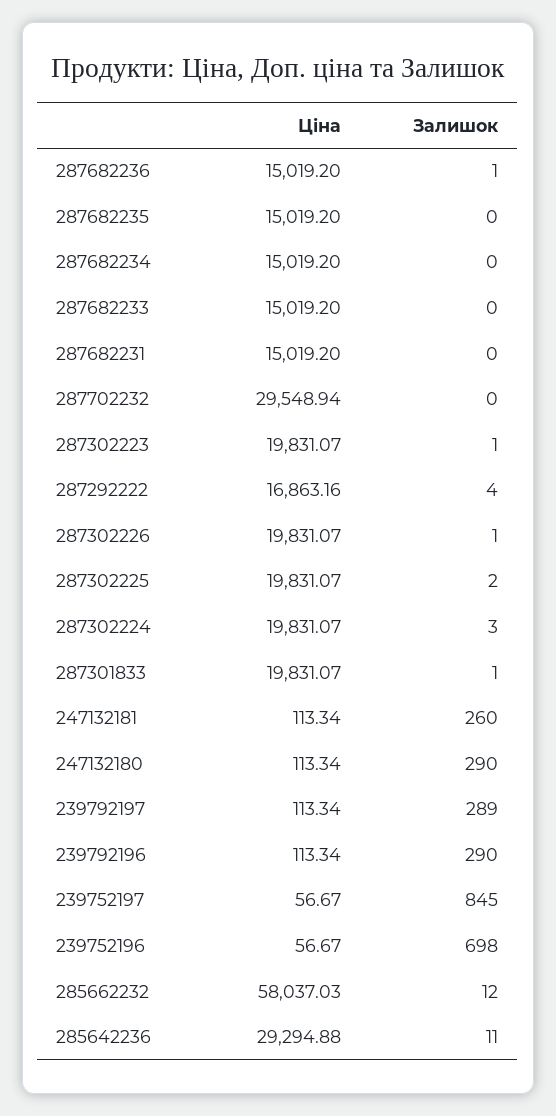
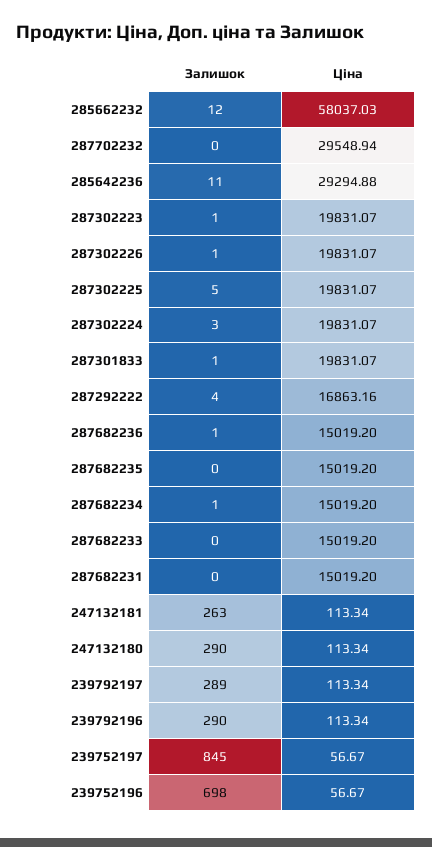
  {
    "Ціна": {
      "287682236": 15019.2,
      "287682235": 15019.2,
      "287682234": 15019.2,
      "287682233": 15019.2,
      "287682231": 15019.2,
      "287702232": 29548.94,
      "287302223": 19831.07,
      "287292222": 16863.16,
      "287302226": 19831.07,
      "287302225": 19831.07,
      "287302224": 19831.07,
      "287301833": 19831.07,
      "247132181": 113.34,
      "247132180": 113.34,
      "239792197": 113.34,
      "239792196": 113.34,
      "239752197": 56.67,
      "239752196": 56.67,
      "285662232": 58037.03,
      "285642236": 29294.88
    },
    "Залишок": {
      "287682236": 1,
      "287682235": 0,
-     "287682234": 0,
+     "287682234": 1,
      "287682233": 0,
      "287682231": 0,
      "287702232": 0,
      "287302223": 1,
      "287292222": 4,
      "287302226": 1,
-     "287302225": 2,
+     "287302225": 5,
      "287302224": 3,
      "287301833": 1,
-     "247132181": 260,
+     "247132181": 263,
      "247132180": 290,
      "239792197": 289,
      "239792196": 290,
      "239752197": 845,
      "239752196": 698,
      "285662232": 12,
      "285642236": 11
    }
  }

